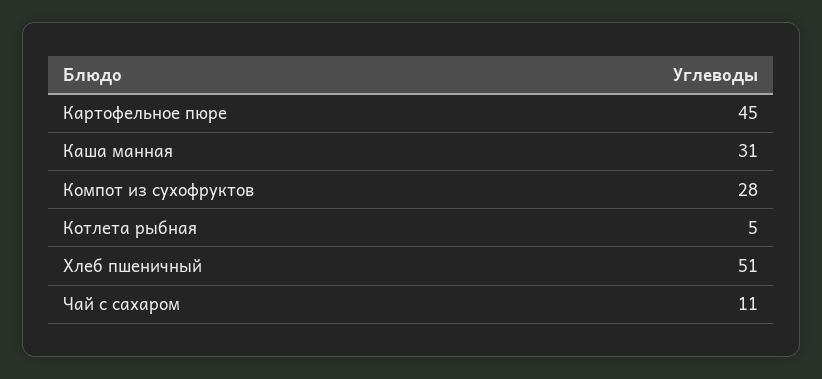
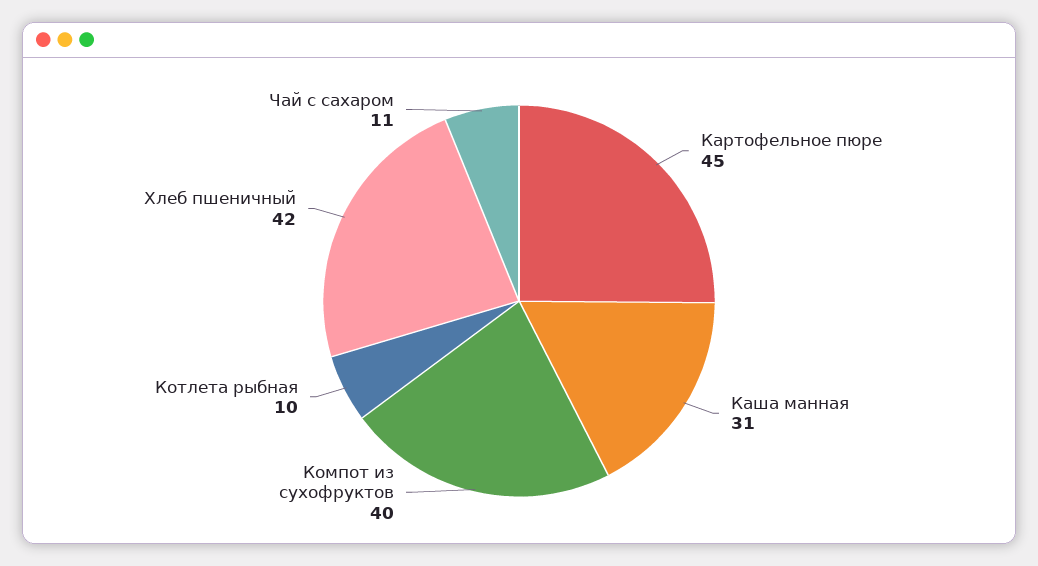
  {
    "Картофельное пюре": 45,
    "Каша манная": 31,
-   "Компот из сухофруктов": 28,
+   "Компот из сухофруктов": 40,
-   "Котлета рыбная": 5,
+   "Котлета рыбная": 10,
-   "Хлеб пшеничный": 51,
+   "Хлеб пшеничный": 42,
    "Чай с сахаром": 11
  }

